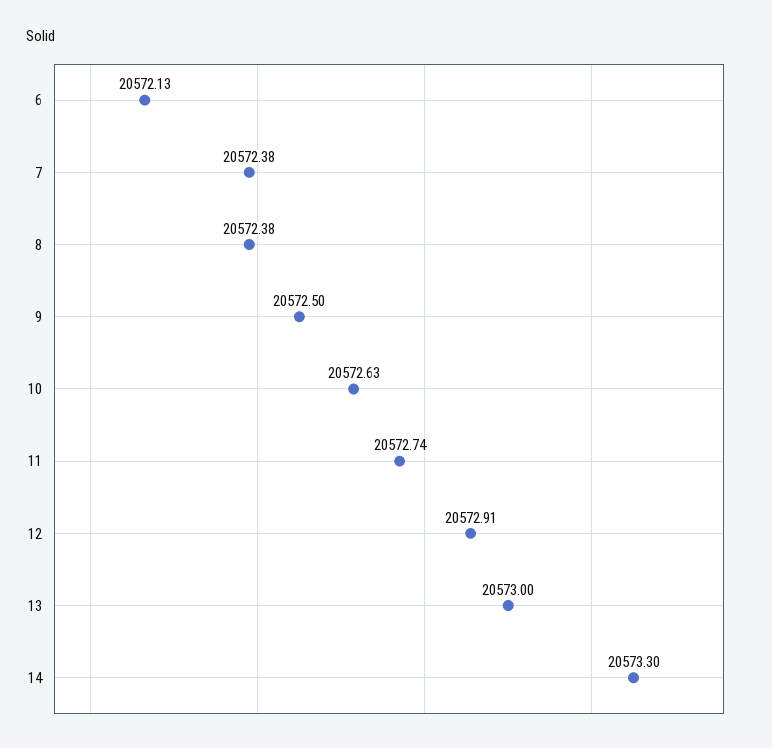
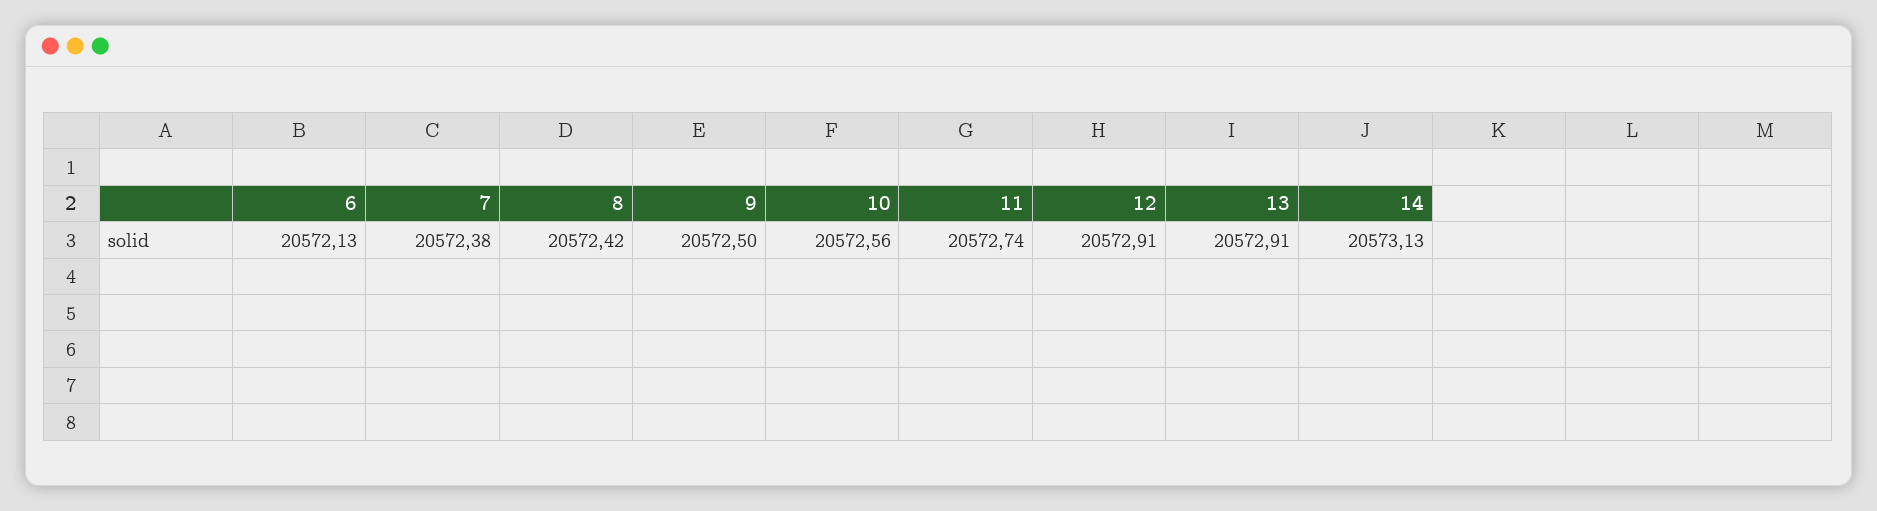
  {
    "6": 20572.13,
    "7": 20572.38,
-   "8": 20572.38,
+   "8": 20572.42,
    "9": 20572.5,
-   "10": 20572.63,
+   "10": 20572.56,
    "11": 20572.74,
    "12": 20572.91,
-   "13": 20573,
+   "13": 20572.91,
-   "14": 20573.3
+   "14": 20573.13
  }

